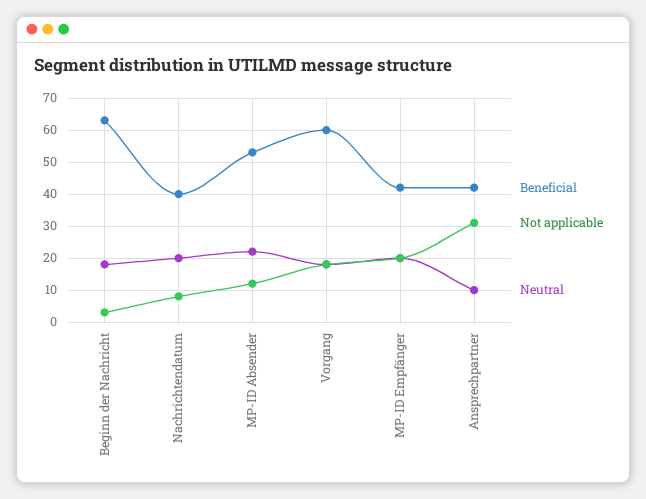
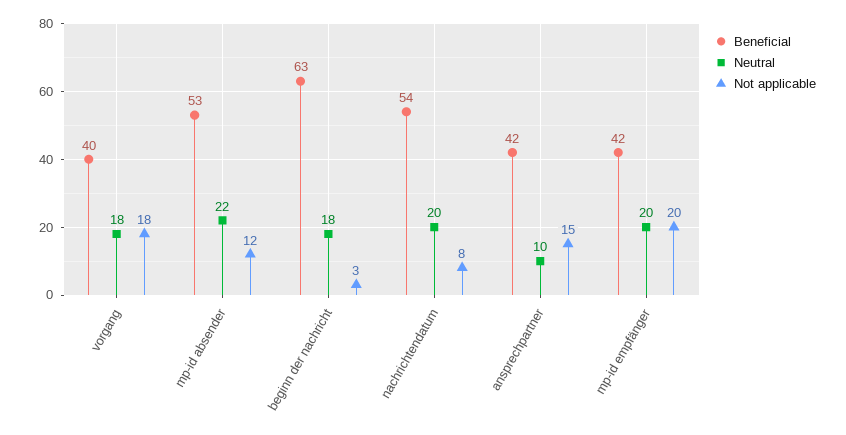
  {
    "Beneficial": {
      "Beginn der Nachricht": 63,
-     "Nachrichtendatum": 40,
+     "Nachrichtendatum": 54,
      "MP-ID Absender": 53,
-     "Vorgang": 60,
+     "Vorgang": 40,
      "MP-ID Empfänger": 42,
      "Ansprechpartner": 42
    },
    "Not applicable": {
      "Beginn der Nachricht": 3,
      "Nachrichtendatum": 8,
      "MP-ID Absender": 12,
      "Vorgang": 18,
      "MP-ID Empfänger": 20,
-     "Ansprechpartner": 30
+     "Ansprechpartner": 15
    },
    "Neutral": {
      "Beginn der Nachricht": 18,
      "Nachrichtendatum": 20,
      "MP-ID Absender": 22,
      "Vorgang": 18,
      "MP-ID Empfänger": 20,
      "Ansprechpartner": 10
    }
  }

